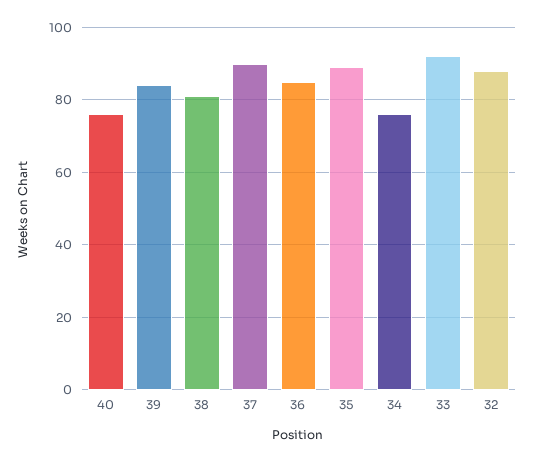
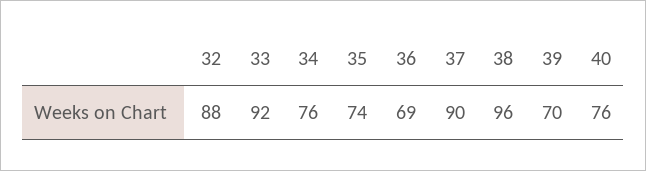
  {
    "40": 76,
-   "39": 85,
+   "39": 70,
-   "38": 80,
+   "38": 96,
    "37": 90,
-   "36": 85,
+   "36": 69,
-   "35": 90,
+   "35": 74,
    "34": 76,
    "33": 92,
    "32": 88
  }

